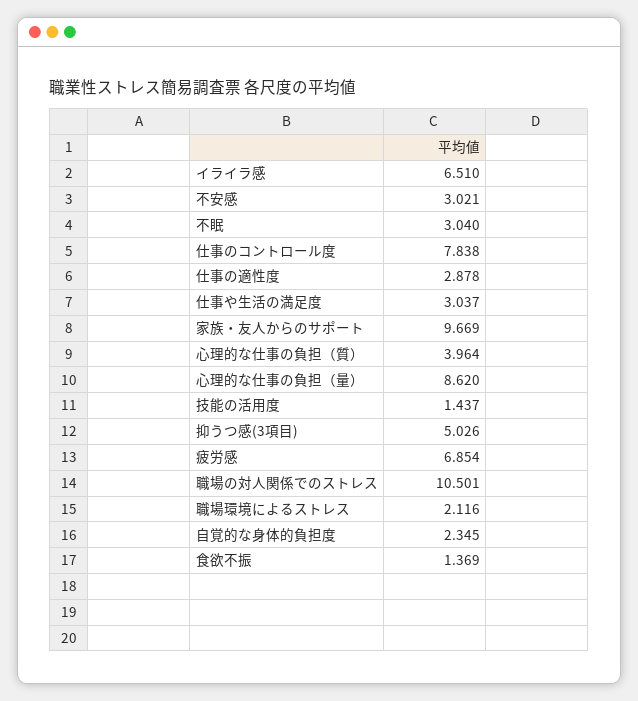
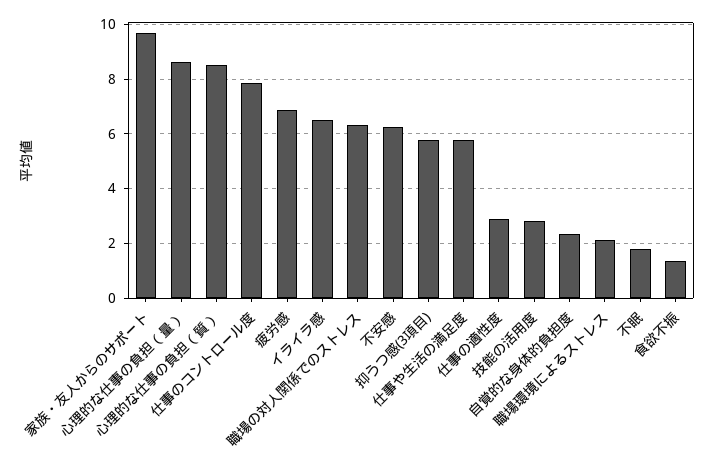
  {
    "イライラ感": 6.51,
-   "不安感": 3.021,
+   "不安感": 6.25,
-   "不眠": 3.04,
+   "不眠": 1.75,
    "仕事のコントロール度": 7.838,
    "仕事の適性度": 2.878,
-   "仕事や生活の満足度": 3.037,
+   "仕事や生活の満足度": 5.75,
    "家族・友人からのサポート": 9.669,
-   "心理的な仕事の負担（質）": 3.964,
+   "心理的な仕事の負担（質）": 8.5,
    "心理的な仕事の負担（量）": 8.62,
-   "技能の活用度": 1.437,
+   "技能の活用度": 2.75,
-   "抑うつ感(3項目)": 5.026,
+   "抑うつ感(3項目)": 5.75,
    "疲労感": 6.854,
-   "職場の対人関係でのストレス": 10.501,
+   "職場の対人関係でのストレス": 6.25,
    "職場環境によるストレス": 2.116,
    "自覚的な身体的負担度": 2.345,
    "食欲不振": 1.369
  }

